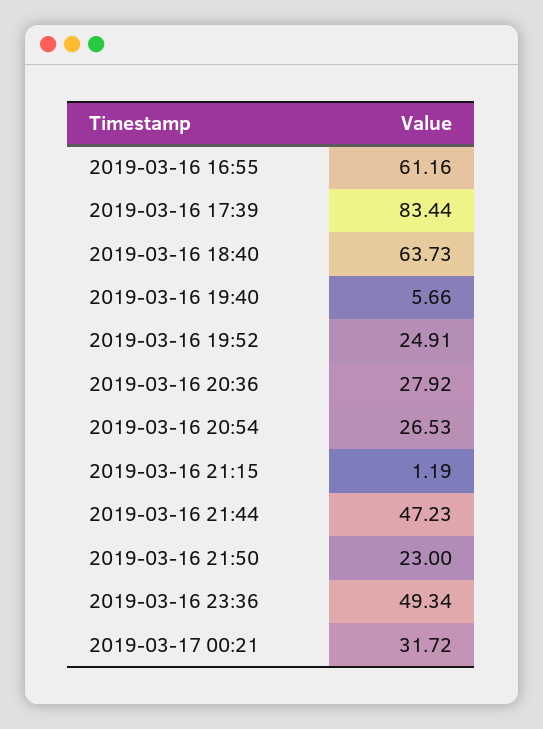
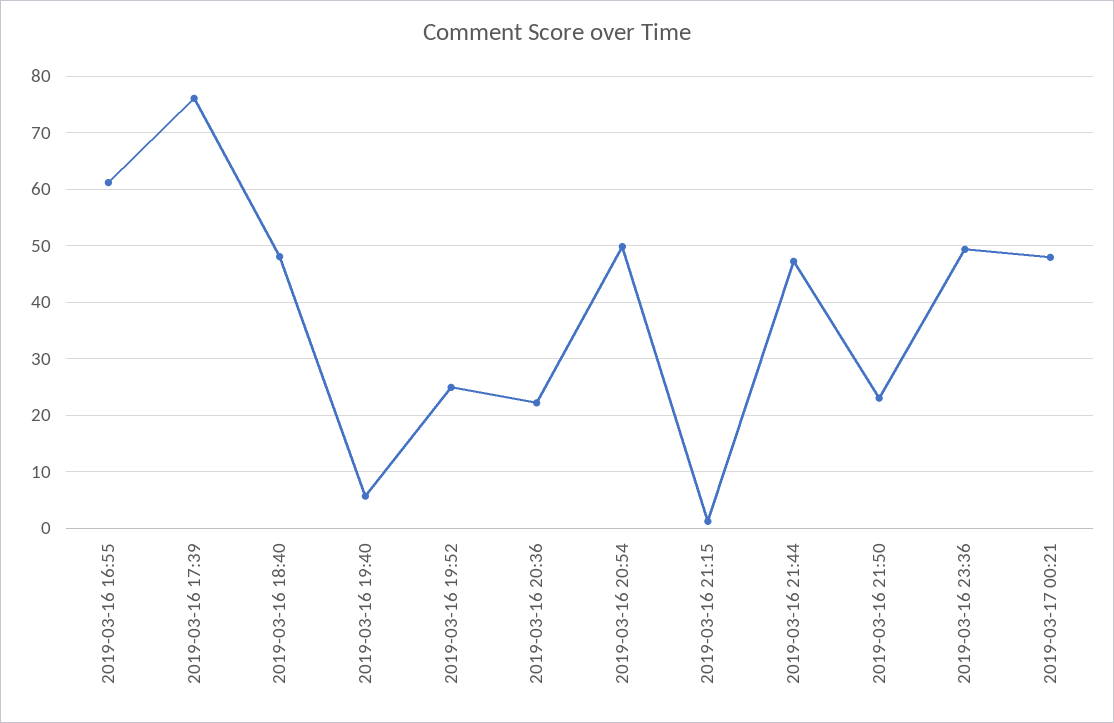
  {
    "2019-03-16 16:55": 61.16,
-   "2019-03-16 17:39": 83.44,
+   "2019-03-16 17:39": 76,
-   "2019-03-16 18:40": 63.73,
+   "2019-03-16 18:40": 48,
    "2019-03-16 19:40": 5.66,
    "2019-03-16 19:52": 24.91,
-   "2019-03-16 20:36": 27.92,
+   "2019-03-16 20:36": 22,
-   "2019-03-16 20:54": 26.53,
+   "2019-03-16 20:54": 50,
    "2019-03-16 21:15": 1.19,
    "2019-03-16 21:44": 47.23,
    "2019-03-16 21:50": 23,
    "2019-03-16 23:36": 49.34,
-   "2019-03-17 00:21": 31.72
+   "2019-03-17 00:21": 48
  }

